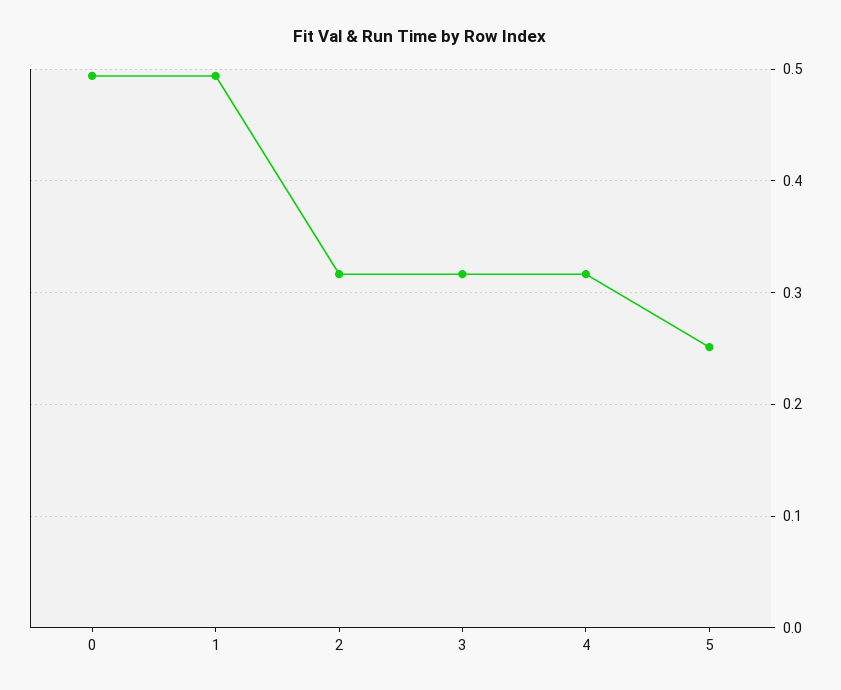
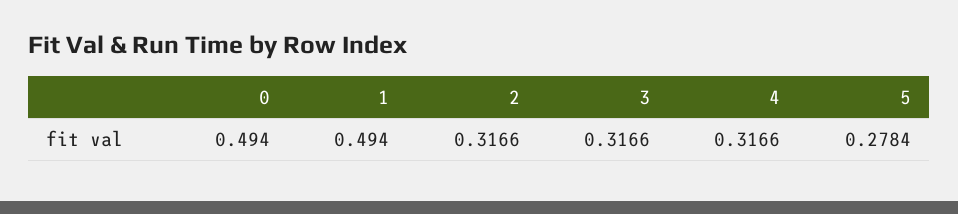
  {
    "0": 0.494,
    "1": 0.494,
    "2": 0.3166,
    "3": 0.3166,
    "4": 0.3166,
-   "5": 0.25
+   "5": 0.2784
  }

